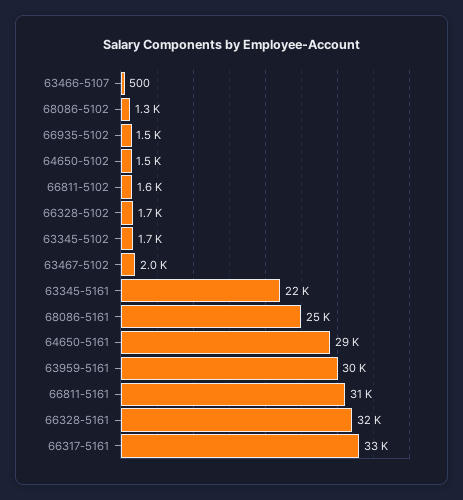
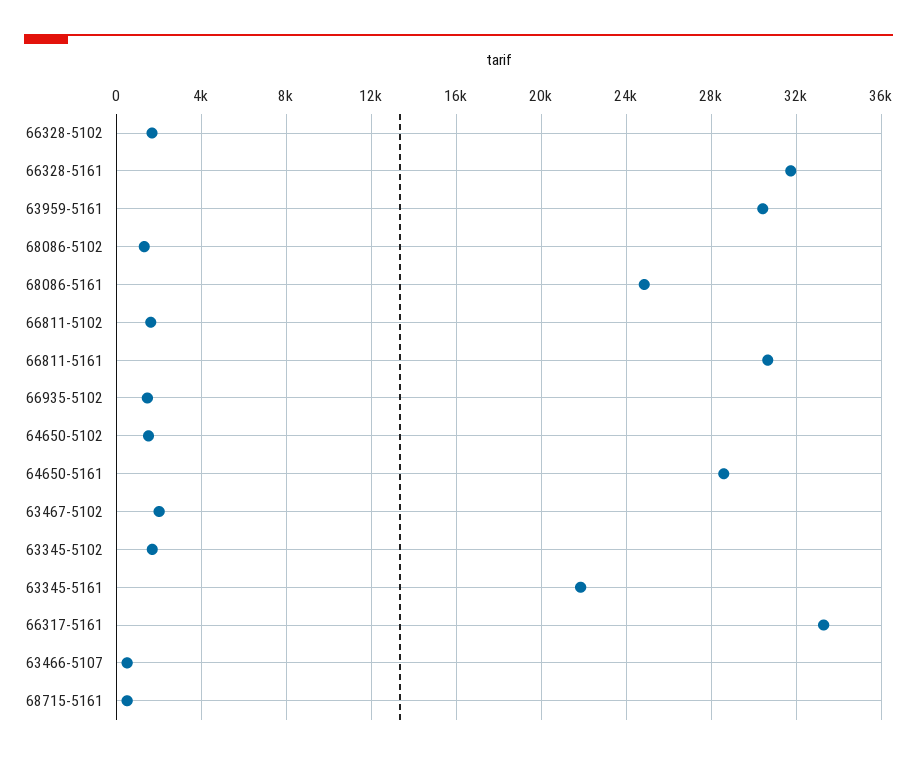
  {
    "63466-5107": 500,
    "68086-5102": 1300,
    "66935-5102": 1500,
    "64650-5102": 1500,
    "66811-5102": 1600,
    "66328-5102": 1700,
    "63345-5102": 1700,
    "63467-5102": 2000,
    "63345-5161": 22000,
    "68086-5161": 25000,
    "64650-5161": 29000,
    "63959-5161": 30000,
    "66811-5161": 31000,
    "66328-5161": 32000,
-   "66317-5161": 33000
+   "66317-5161": 33000,
+   "68715-5161": 500
  }

